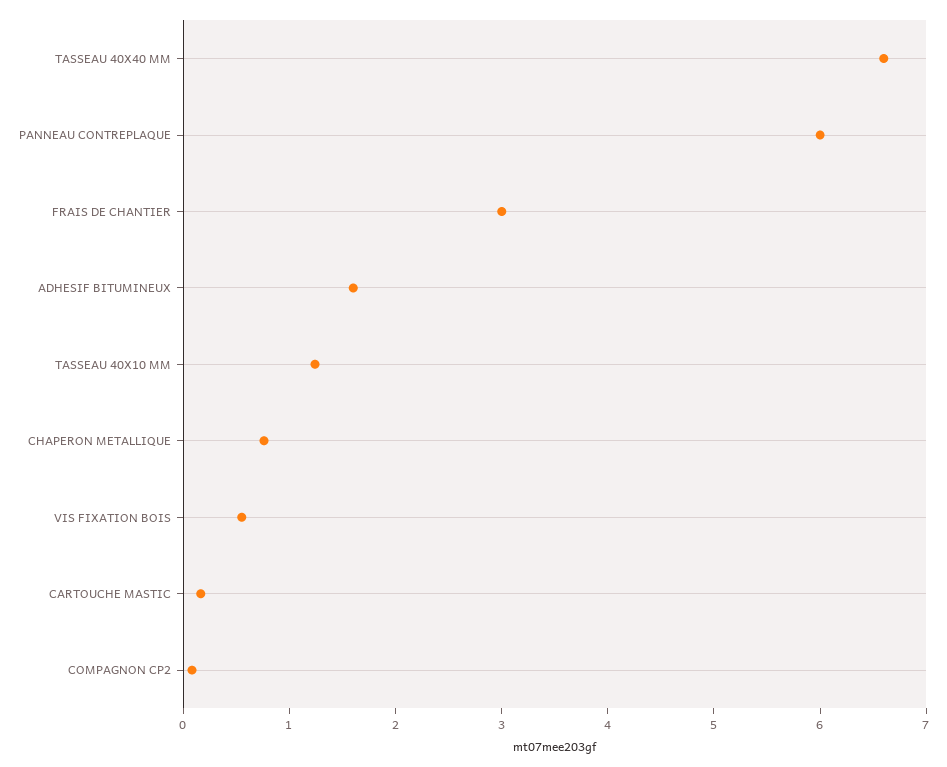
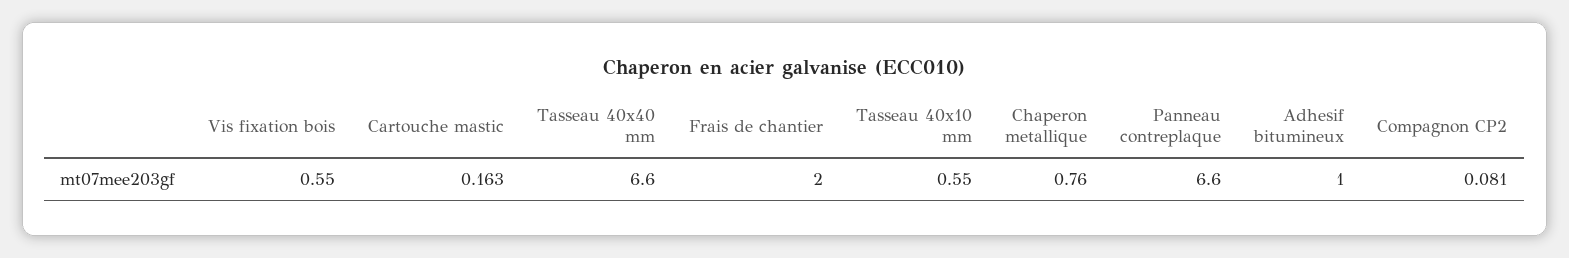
  {
    "TASSEAU 40X40 MM": 6.6,
-   "PANNEAU CONTREPLAQUE": 6,
+   "PANNEAU CONTREPLAQUE": 6.6,
-   "FRAIS DE CHANTIER": 3,
+   "FRAIS DE CHANTIER": 2,
-   "ADHESIF BITUMINEUX": 1.6,
+   "ADHESIF BITUMINEUX": 1,
-   "TASSEAU 40X10 MM": 1.2,
+   "TASSEAU 40X10 MM": 0.55,
    "CHAPERON METALLIQUE": 0.76,
    "VIS FIXATION BOIS": 0.55,
    "CARTOUCHE MASTIC": 0.163,
    "COMPAGNON CP2": 0.081
  }

